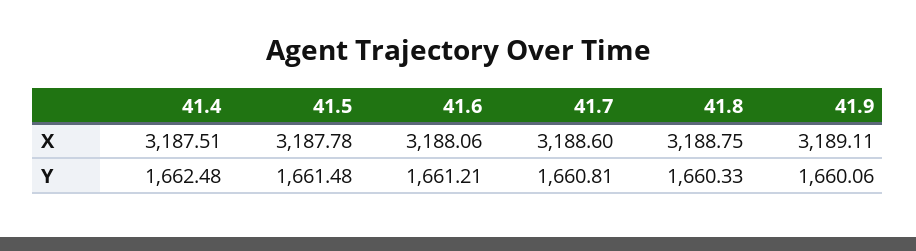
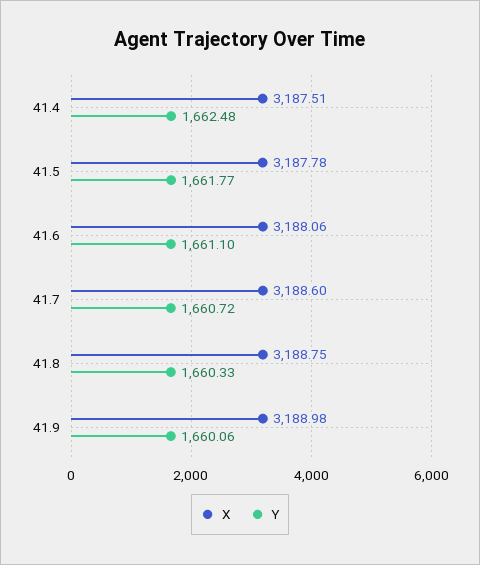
  {
    "X": {
      "41.4": 3187.51,
      "41.5": 3187.78,
      "41.6": 3188.06,
      "41.7": 3188.6,
      "41.8": 3188.75,
-     "41.9": 3189.11
+     "41.9": 3188.98
    },
    "Y": {
      "41.4": 1662.48,
-     "41.5": 1661.48,
+     "41.5": 1661.77,
-     "41.6": 1661.21,
+     "41.6": 1661.1,
-     "41.7": 1660.81,
+     "41.7": 1660.72,
      "41.8": 1660.33,
      "41.9": 1660.06
    }
  }

